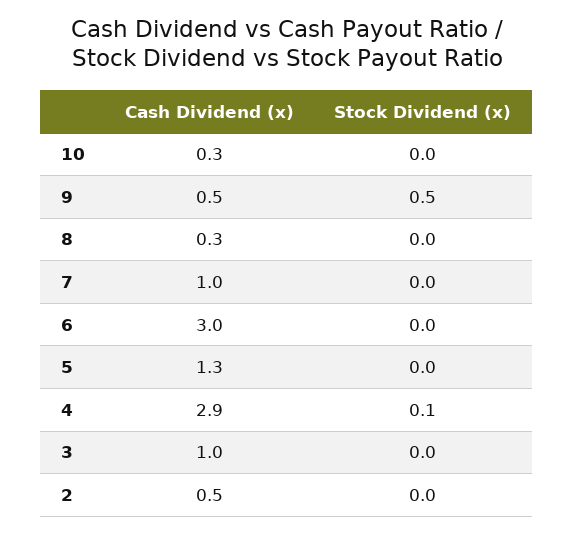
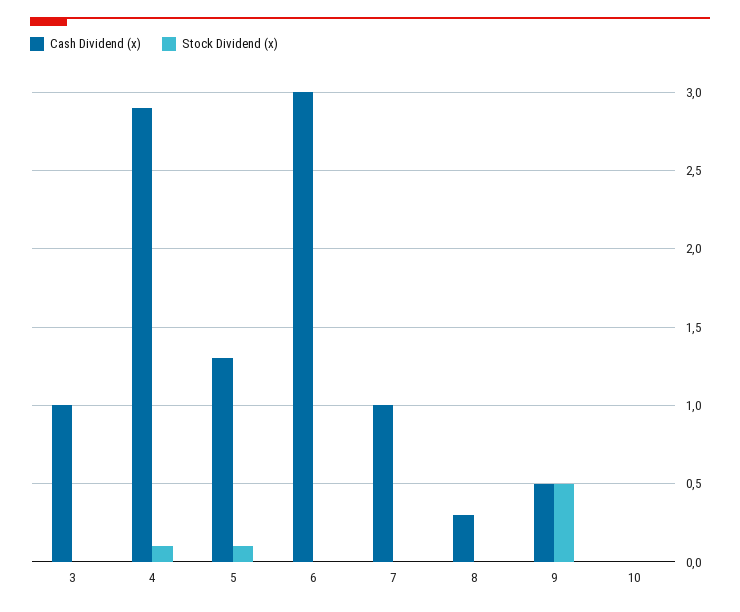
  {
    "Cash Dividend (x)": {
-     "10": 0.3,
+     "10": 0,
      "9": 0.5,
      "8": 0.3,
      "7": 1,
      "6": 3,
      "5": 1.3,
      "4": 2.9,
-     "3": 1,
+     "3": 1
-     "2": 0.5
    },
    "Stock Dividend (x)": {
      "10": 0,
      "9": 0.5,
      "8": 0,
      "7": 0,
      "6": 0,
-     "5": 0,
+     "5": 0.1,
      "4": 0.1,
-     "3": 0,
+     "3": 0
-     "2": 0
    }
  }

